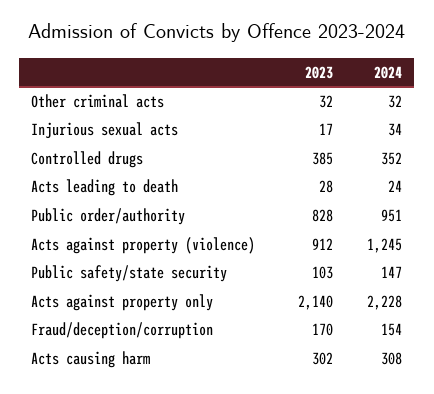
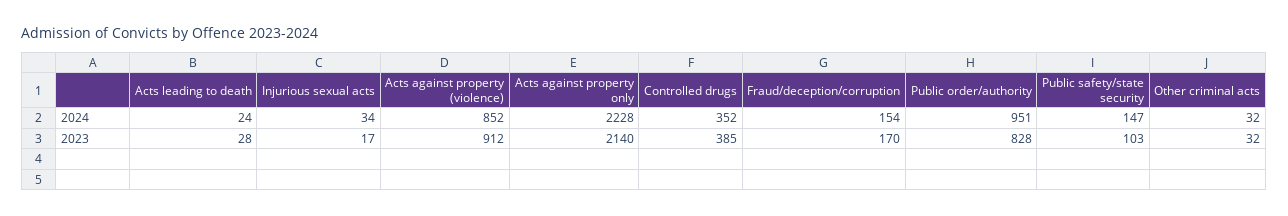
  {
    "2023": {
      "Other criminal acts": 32,
      "Injurious sexual acts": 17,
      "Controlled drugs": 385,
      "Acts leading to death": 28,
      "Public order/authority": 828,
      "Acts against property (violence)": 912,
      "Public safety/state security": 103,
      "Acts against property only": 2140,
-     "Fraud/deception/corruption": 170,
+     "Fraud/deception/corruption": 170
-     "Acts causing harm": 302
    },
    "2024": {
      "Other criminal acts": 32,
      "Injurious sexual acts": 34,
      "Controlled drugs": 352,
      "Acts leading to death": 24,
      "Public order/authority": 951,
-     "Acts against property (violence)": 1245,
+     "Acts against property (violence)": 852,
      "Public safety/state security": 147,
      "Acts against property only": 2228,
-     "Fraud/deception/corruption": 154,
+     "Fraud/deception/corruption": 154
-     "Acts causing harm": 308
    }
  }

